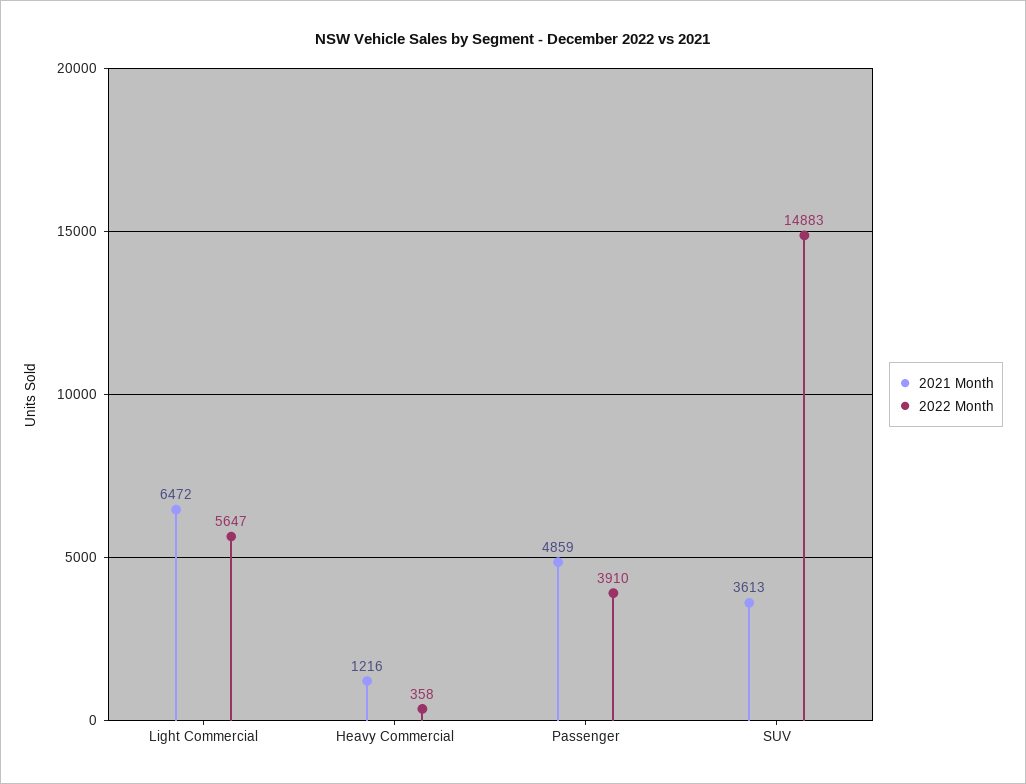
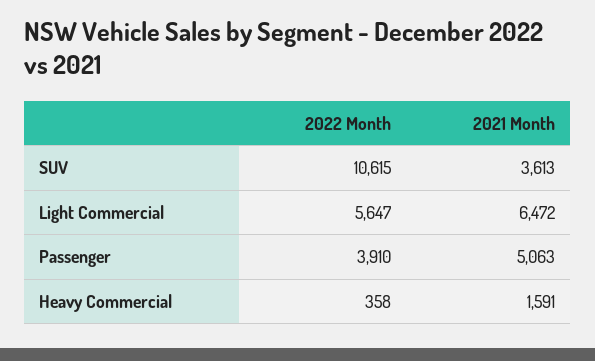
  {
    "2021 Month": {
      "Light Commercial": 6472,
-     "Heavy Commercial": 1216,
+     "Heavy Commercial": 1591,
-     "Passenger": 4859,
+     "Passenger": 5063,
      "SUV": 3613
    },
    "2022 Month": {
      "Light Commercial": 5647,
      "Heavy Commercial": 358,
      "Passenger": 3910,
-     "SUV": 14883
+     "SUV": 10615
    }
  }

